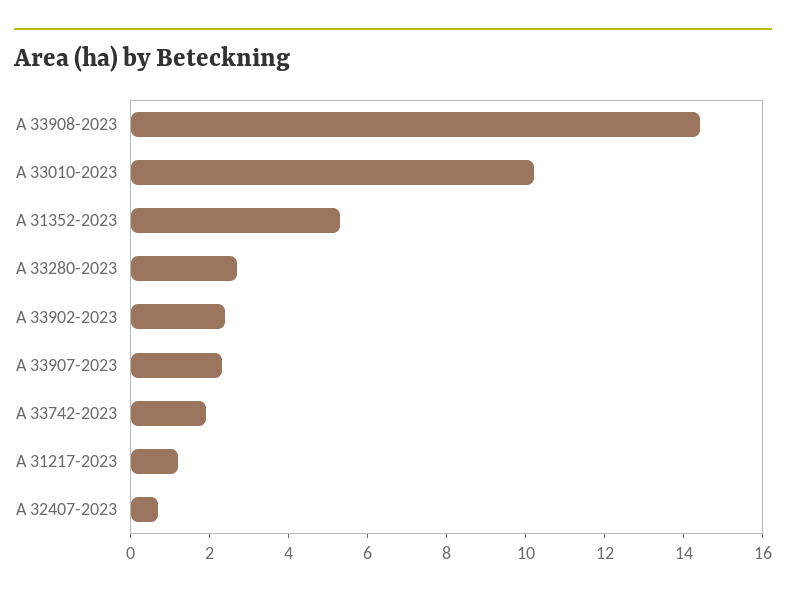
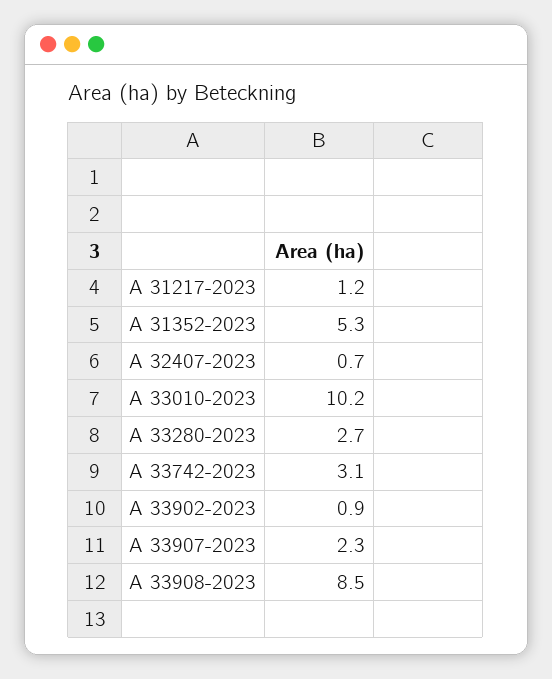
  {
-   "A 33908-2023": 14.5,
+   "A 33908-2023": 8.5,
    "A 33010-2023": 10.2,
    "A 31352-2023": 5.3,
    "A 33280-2023": 2.7,
-   "A 33902-2023": 2.5,
+   "A 33902-2023": 0.9,
    "A 33907-2023": 2.3,
-   "A 33742-2023": 2,
+   "A 33742-2023": 3.1,
    "A 31217-2023": 1.2,
    "A 32407-2023": 0.7
  }

